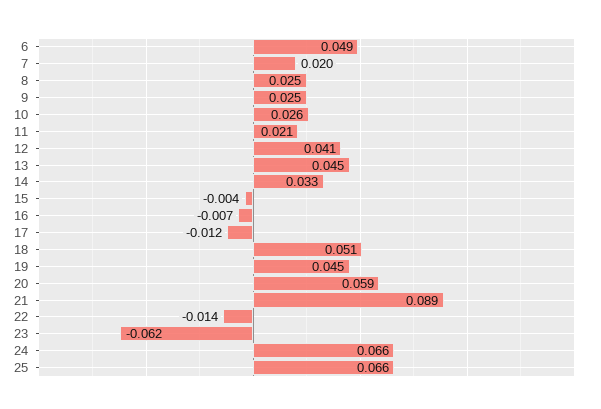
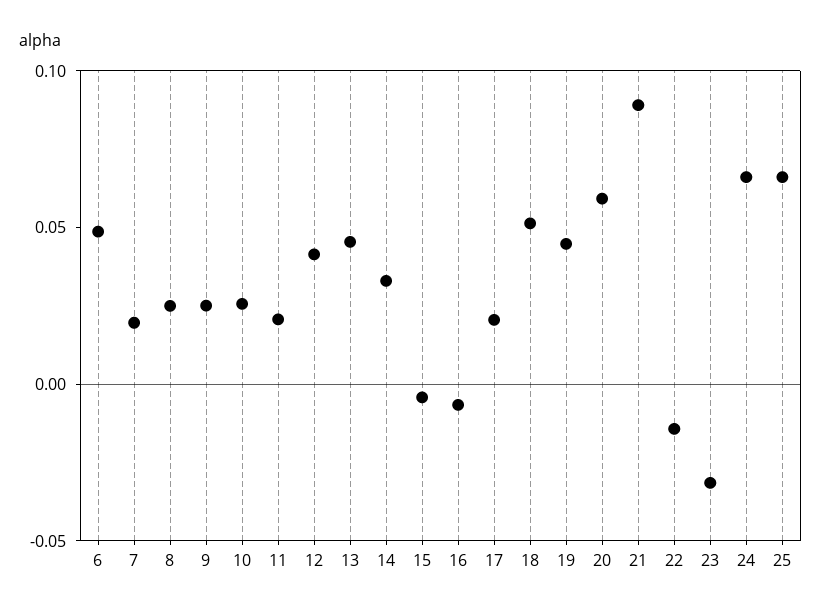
  {
    "6": 0.049,
    "7": 0.02,
    "8": 0.025,
    "9": 0.025,
    "10": 0.026,
    "11": 0.021,
    "12": 0.041,
    "13": 0.045,
    "14": 0.033,
    "15": -0.004,
    "16": -0.007,
-   "17": -0.012,
+   "17": 0.02,
    "18": 0.051,
    "19": 0.045,
    "20": 0.059,
    "21": 0.089,
    "22": -0.014,
-   "23": -0.062,
+   "23": -0.03,
    "24": 0.066,
    "25": 0.066
  }

